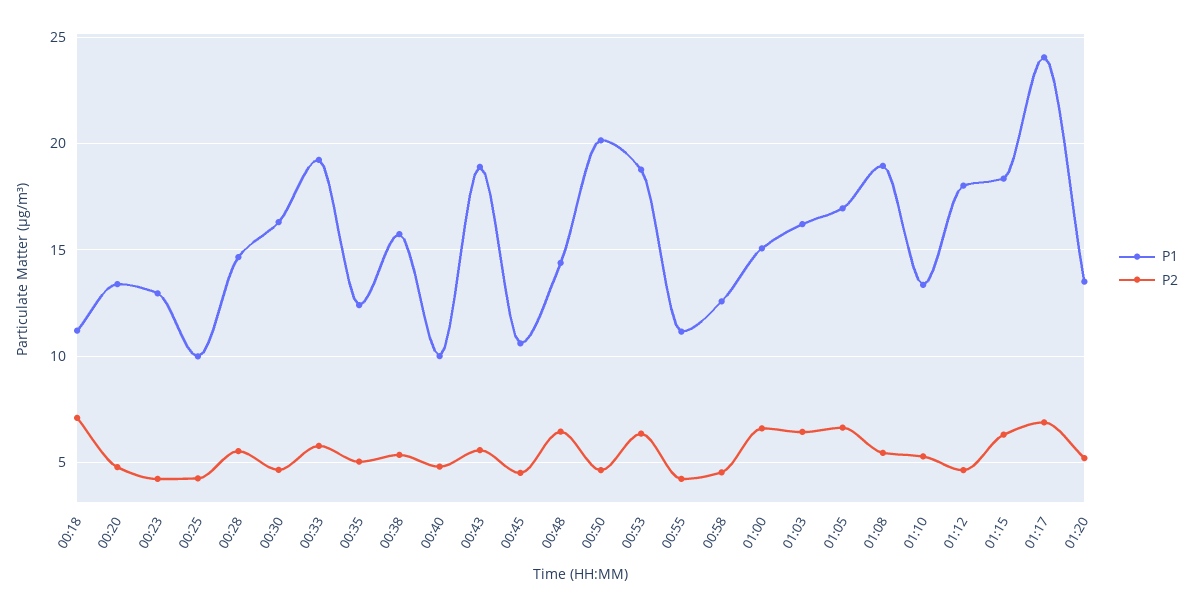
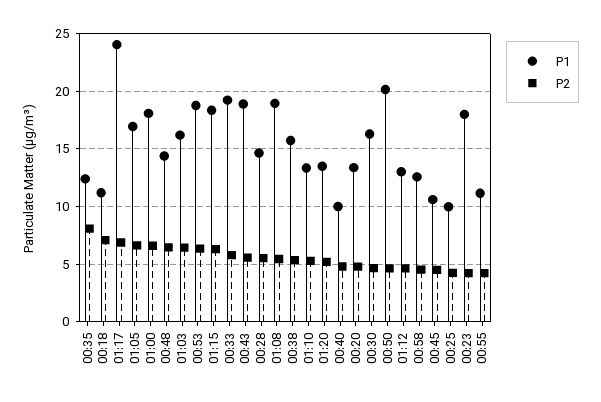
  {
    "P1": {
      "00:18": 11,
      "00:20": 13.5,
-     "00:23": 13,
+     "00:23": 18,
      "00:25": 10,
      "00:28": 14.5,
      "00:30": 16.5,
      "00:33": 19,
      "00:35": 12.5,
      "00:38": 15.5,
      "00:40": 10,
      "00:43": 19,
      "00:45": 10.5,
      "00:48": 14.5,
      "00:50": 20,
      "00:53": 19,
      "00:55": 11,
      "00:58": 12.5,
-     "01:00": 15,
+     "01:00": 18,
      "01:03": 16,
      "01:05": 17,
      "01:08": 19,
      "01:10": 13.5,
-     "01:12": 18,
+     "01:12": 13,
      "01:15": 18.5,
      "01:17": 24,
      "01:20": 13.5
    },
    "P2": {
      "00:18": 7,
      "00:20": 5,
      "00:23": 4,
      "00:25": 4.5,
      "00:28": 5.5,
      "00:30": 4.5,
      "00:33": 6,
-     "00:35": 5,
+     "00:35": 8,
      "00:38": 5.5,
      "00:40": 5,
      "00:43": 5.5,
      "00:45": 4.5,
      "00:48": 6.5,
      "00:50": 4.5,
      "00:53": 6.5,
      "00:55": 4,
      "00:58": 4.5,
      "01:00": 6.5,
      "01:03": 6.5,
      "01:05": 6.5,
      "01:08": 5.5,
      "01:10": 5.5,
      "01:12": 4.5,
      "01:15": 6.5,
      "01:17": 7,
      "01:20": 5
    }
  }

